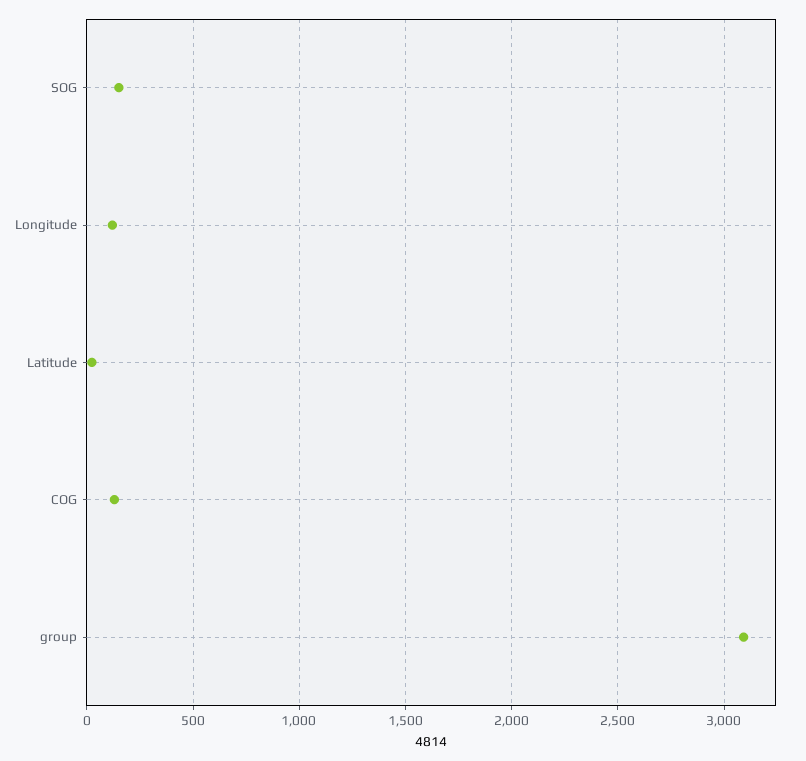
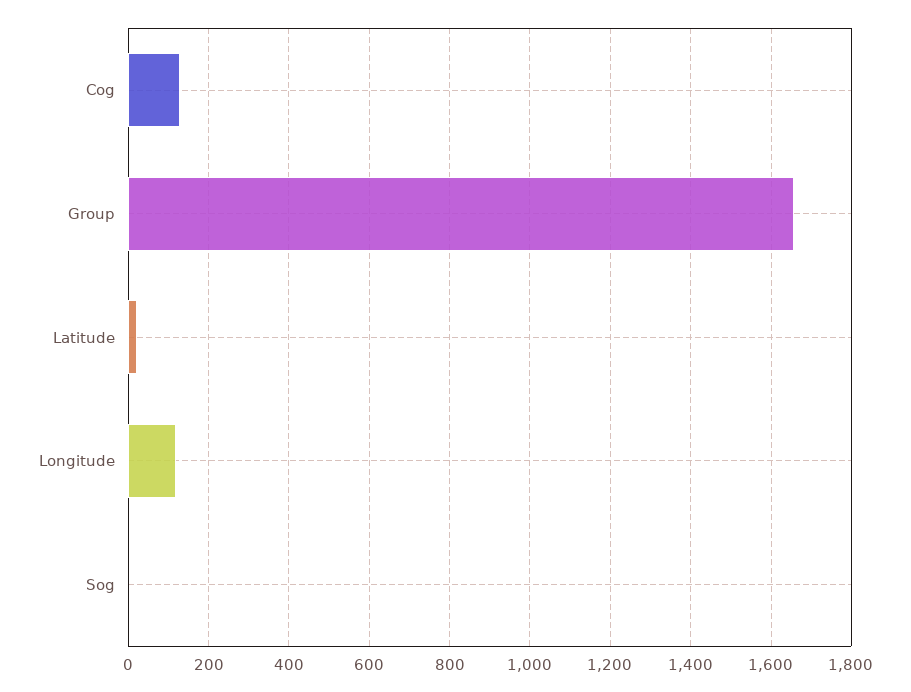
  {
-   "SOG": 150,
+   "SOG": 0,
    "Longitude": 120,
    "Latitude": 20,
    "COG": 120,
-   "group": 3100
+   "group": 1660
  }

